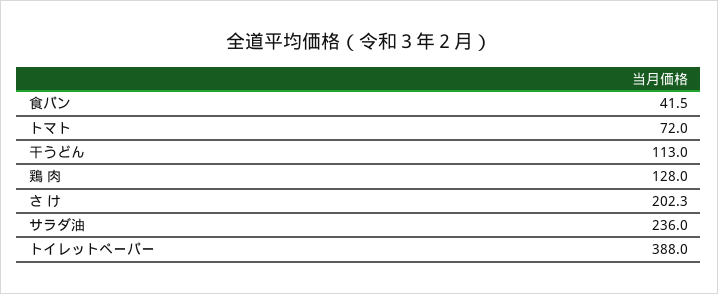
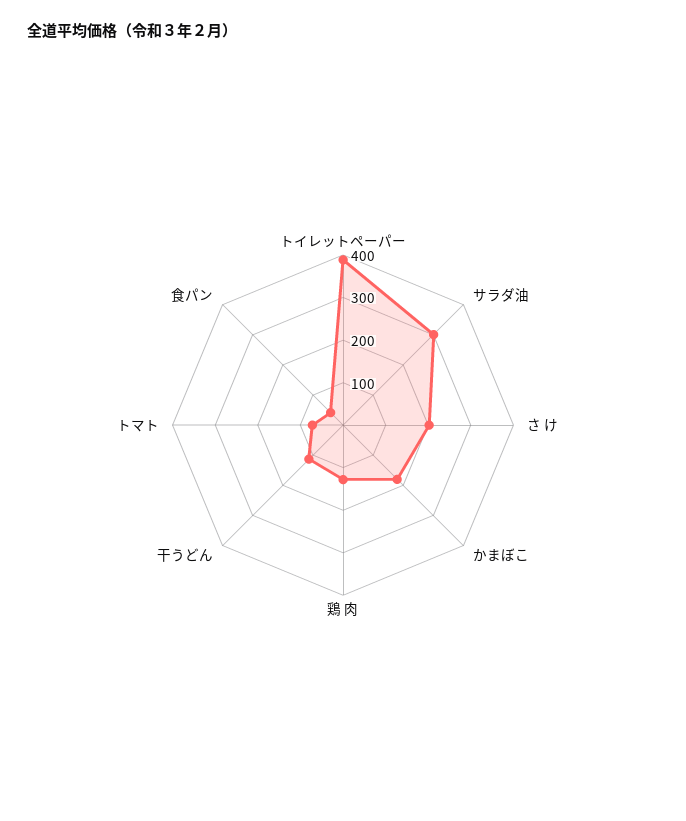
  {
    "食パン": 41.5,
    "トマト": 72,
    "干うどん": 113,
    "鶏 肉": 128,
    "さ け": 202.3,
-   "サラダ油": 236,
+   "サラダ油": 300,
-   "トイレットペーパー": 388
+   "トイレットペーパー": 388,
+   "かまぼこ": 180
  }

